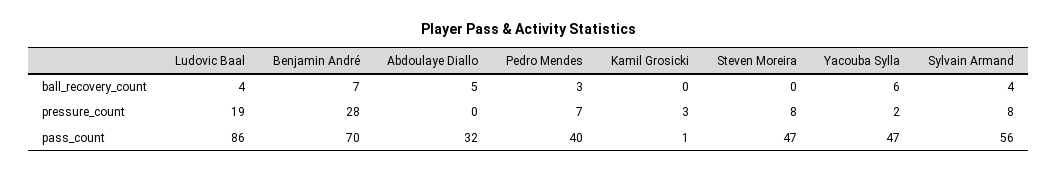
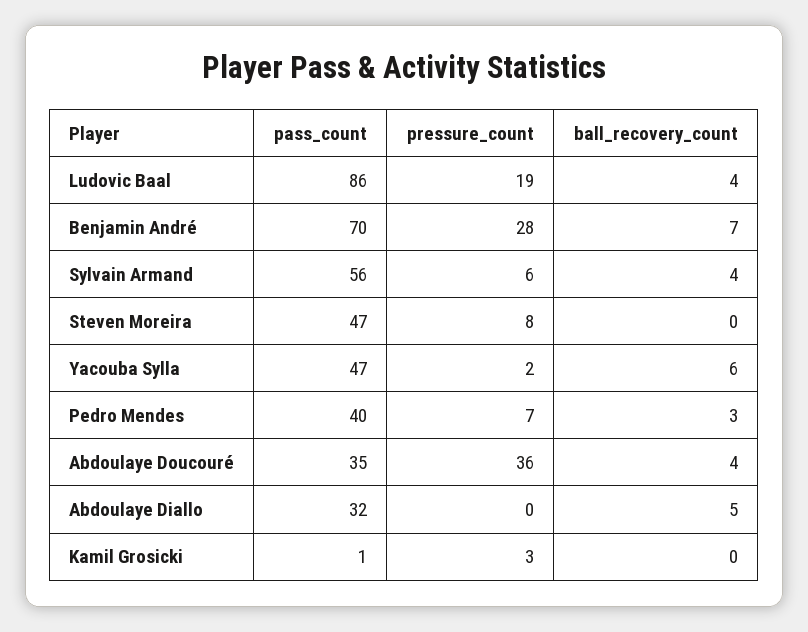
  {
    "Ludovic Baal": {
      "ball_recovery_count": 4,
      "pressure_count": 19,
      "pass_count": 86
    },
    "Benjamin André": {
      "ball_recovery_count": 7,
      "pressure_count": 28,
      "pass_count": 70
    },
    "Abdoulaye Diallo": {
      "ball_recovery_count": 5,
      "pressure_count": 0,
      "pass_count": 32
    },
    "Pedro Mendes": {
      "ball_recovery_count": 3,
      "pressure_count": 7,
      "pass_count": 40
    },
    "Kamil Grosicki": {
      "ball_recovery_count": 0,
      "pressure_count": 3,
      "pass_count": 1
    },
    "Steven Moreira": {
      "ball_recovery_count": 0,
      "pressure_count": 8,
      "pass_count": 47
    },
    "Yacouba Sylla": {
      "ball_recovery_count": 6,
      "pressure_count": 2,
      "pass_count": 47
    },
    "Sylvain Armand": {
      "ball_recovery_count": 4,
-     "pressure_count": 8,
+     "pressure_count": 6,
      "pass_count": 56
-   }
+   },
+   "Abdoulaye Doucouré": {
+     "pass_count": 35,
+     "pressure_count": 36,
+     "ball_recovery_count": 4
+   }
  }

